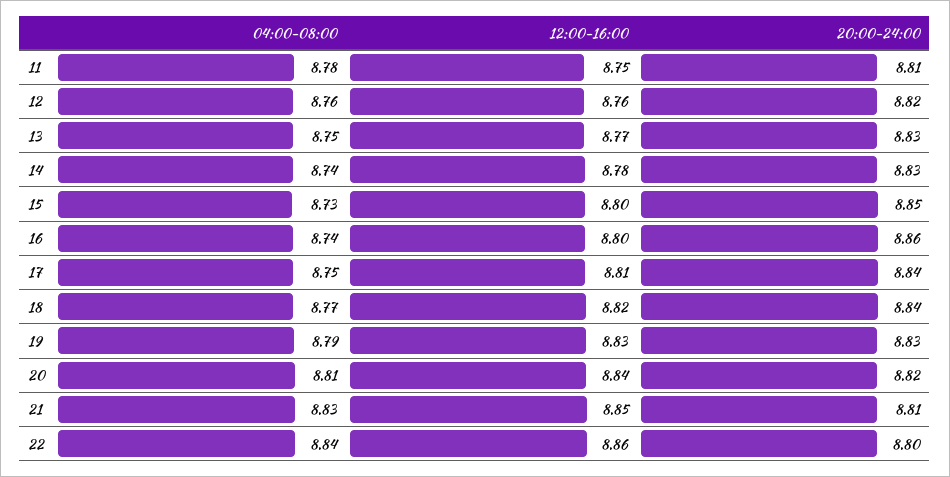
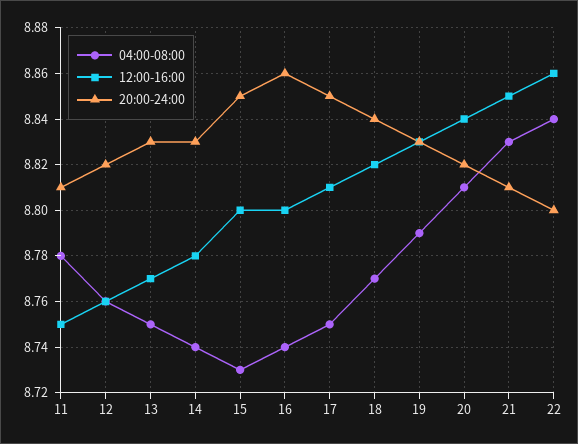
  {
    "04:00-08:00": {
      "11": 8.78,
      "12": 8.76,
      "13": 8.75,
      "14": 8.74,
      "15": 8.73,
      "16": 8.74,
      "17": 8.75,
      "18": 8.77,
      "19": 8.79,
      "20": 8.81,
      "21": 8.83,
      "22": 8.84
    },
    "12:00-16:00": {
      "11": 8.75,
      "12": 8.76,
      "13": 8.77,
      "14": 8.78,
      "15": 8.8,
      "16": 8.8,
      "17": 8.81,
      "18": 8.82,
      "19": 8.83,
      "20": 8.84,
      "21": 8.85,
      "22": 8.86
    },
    "20:00-24:00": {
      "11": 8.81,
      "12": 8.82,
      "13": 8.83,
      "14": 8.83,
      "15": 8.85,
      "16": 8.86,
-     "17": 8.84,
+     "17": 8.85,
      "18": 8.84,
      "19": 8.83,
      "20": 8.82,
      "21": 8.81,
      "22": 8.8
    }
  }

